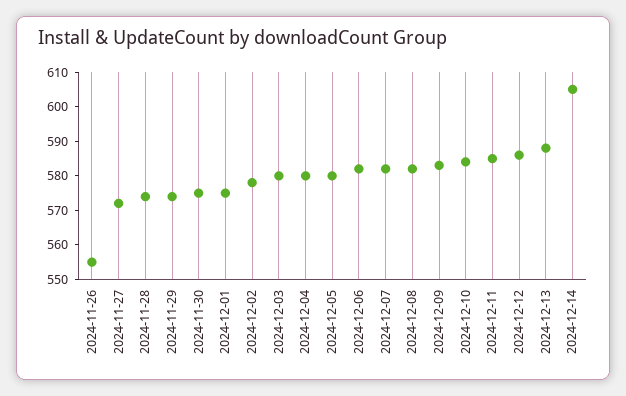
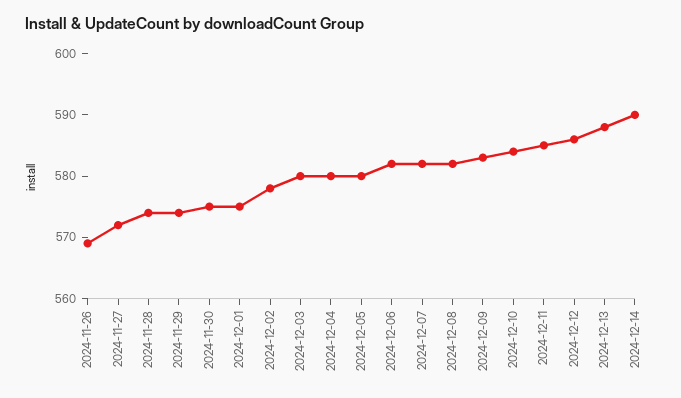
  {
-   "2024-11-26": 555,
+   "2024-11-26": 570,
    "2024-11-27": 570,
    "2024-11-28": 575,
    "2024-11-29": 575,
    "2024-11-30": 575,
    "2024-12-01": 575,
    "2024-12-02": 580,
    "2024-12-03": 580,
    "2024-12-04": 580,
    "2024-12-05": 580,
    "2024-12-06": 580,
    "2024-12-07": 580,
    "2024-12-08": 580,
    "2024-12-09": 585,
    "2024-12-10": 585,
    "2024-12-11": 585,
    "2024-12-12": 585,
    "2024-12-13": 590,
-   "2024-12-14": 605
+   "2024-12-14": 590
  }

